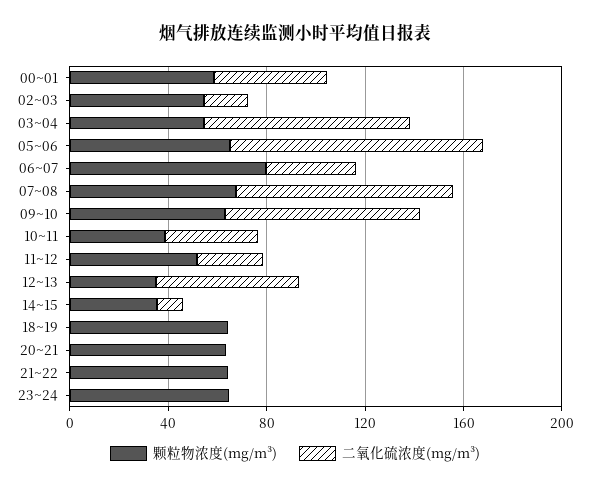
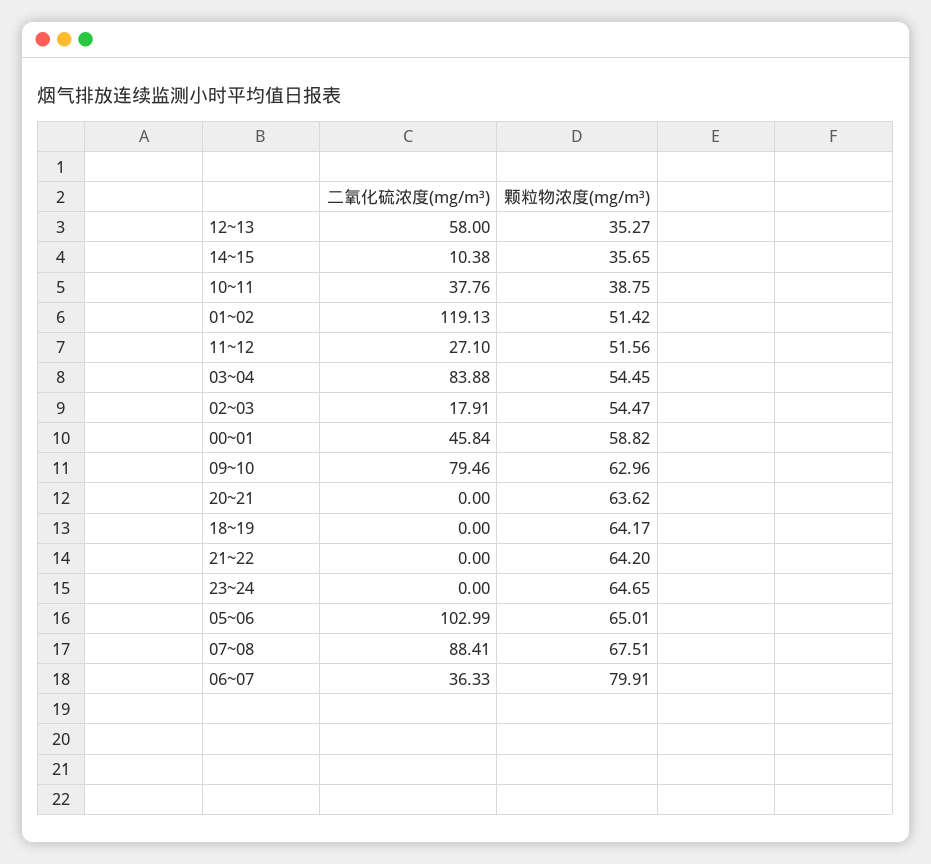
  {
    "颗粒物浓度(mg/m³)": {
      "00~01": 58.82,
      "02~03": 54.47,
      "03~04": 54.45,
      "05~06": 65.01,
      "06~07": 79.91,
      "07~08": 67.51,
      "09~10": 62.96,
      "10~11": 38.75,
      "11~12": 51.56,
      "12~13": 35.27,
      "14~15": 35.65,
      "18~19": 64.17,
      "20~21": 63.62,
      "21~22": 64.2,
-     "23~24": 64.65
+     "23~24": 64.65,
+     "01~02": 51.42
    },
    "二氧化硫浓度(mg/m³)": {
      "00~01": 45.84,
      "02~03": 17.91,
      "03~04": 83.88,
      "05~06": 102.99,
      "06~07": 36.33,
      "07~08": 88.41,
      "09~10": 79.46,
      "10~11": 37.76,
      "11~12": 27.1,
      "12~13": 58,
      "14~15": 10.38,
      "18~19": 0,
      "20~21": 0,
      "21~22": 0,
-     "23~24": 0
+     "23~24": 0,
+     "01~02": 119.13
    }
  }

